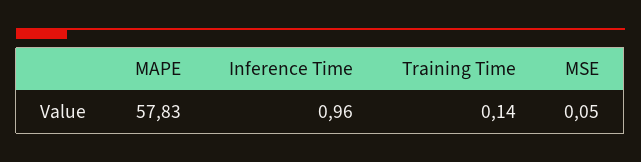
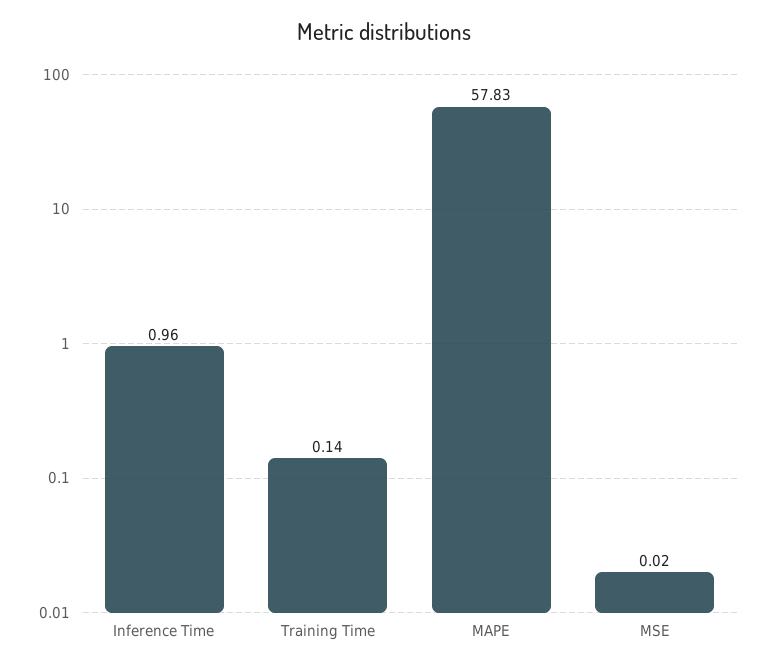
  {
    "MAPE": 57.83,
    "Inference Time": 0.96,
    "Training Time": 0.14,
-   "MSE": 0.05
+   "MSE": 0.02
  }

